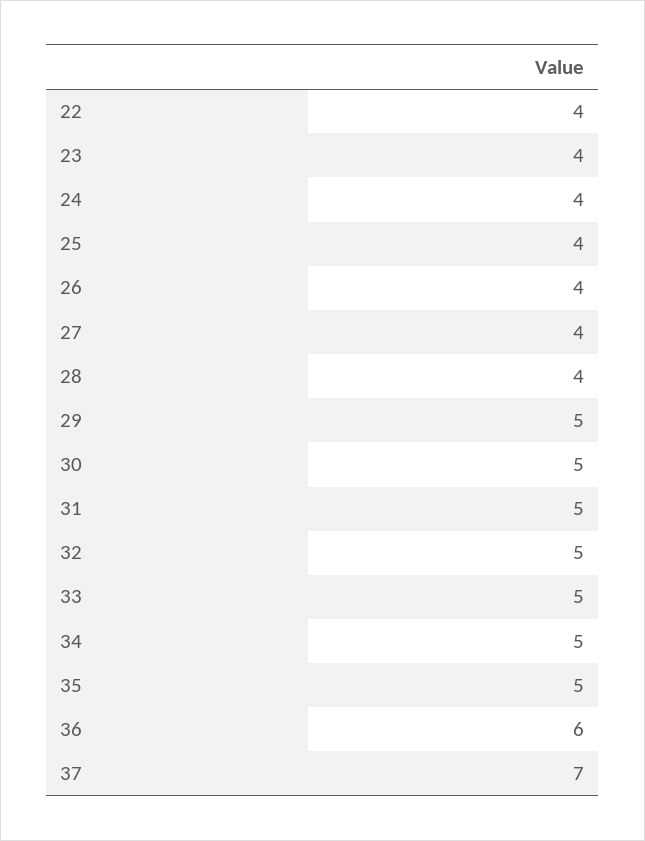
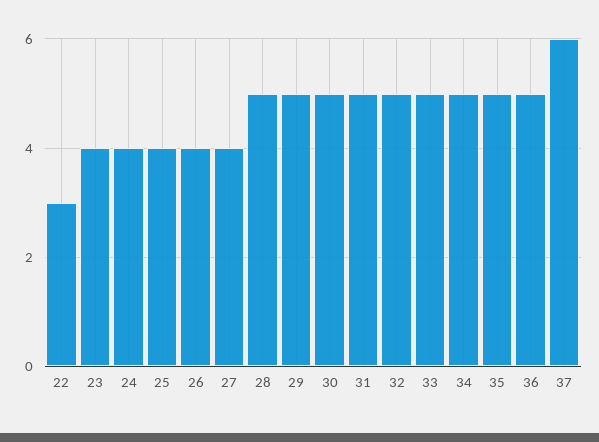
  {
-   "22": 4,
+   "22": 3,
    "23": 4,
    "24": 4,
    "25": 4,
    "26": 4,
    "27": 4,
-   "28": 4,
+   "28": 5,
    "29": 5,
    "30": 5,
    "31": 5,
    "32": 5,
    "33": 5,
    "34": 5,
    "35": 5,
-   "36": 6,
+   "36": 5,
-   "37": 7
+   "37": 6
  }

